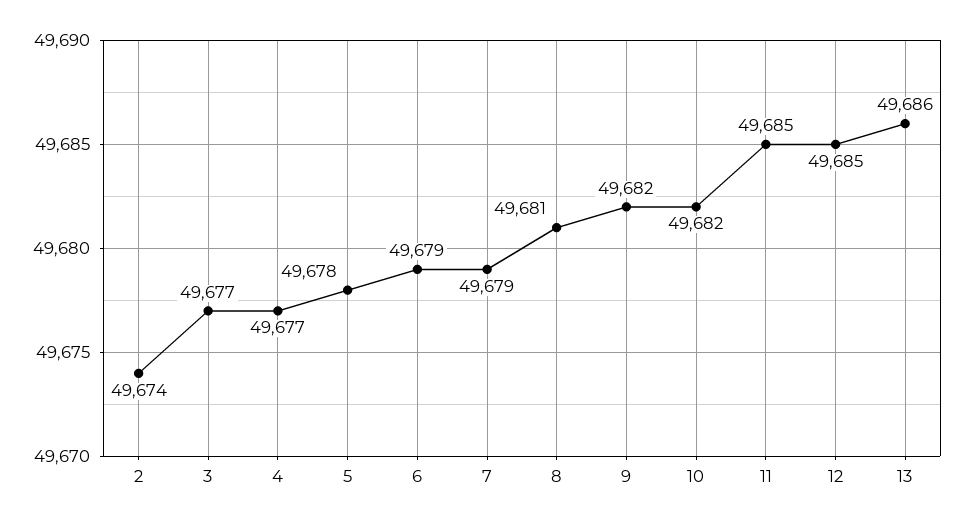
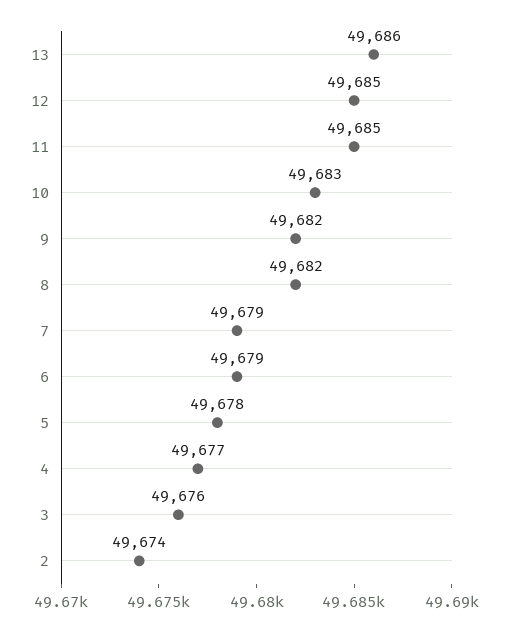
  {
    "2": 49674,
-   "3": 49677,
+   "3": 49676,
    "4": 49677,
    "5": 49678,
    "6": 49679,
    "7": 49679,
-   "8": 49681,
+   "8": 49682,
    "9": 49682,
-   "10": 49682,
+   "10": 49683,
    "11": 49685,
    "12": 49685,
    "13": 49686
  }

